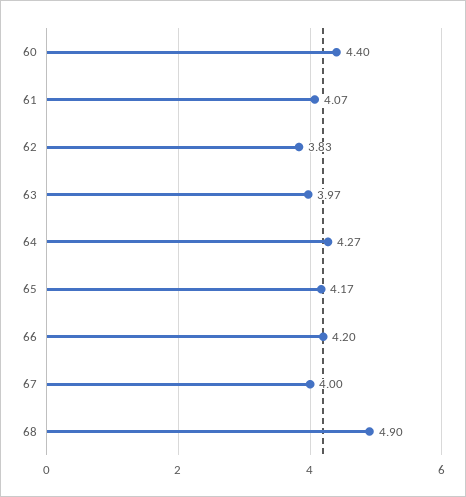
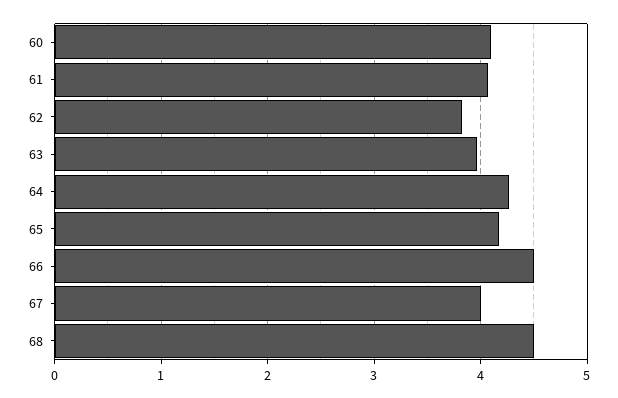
  {
-   "60": 4.4,
+   "60": 4.1,
    "61": 4.07,
    "62": 3.83,
    "63": 3.97,
    "64": 4.27,
    "65": 4.17,
-   "66": 4.2,
+   "66": 4.5,
    "67": 4,
-   "68": 4.9
+   "68": 4.5
  }

